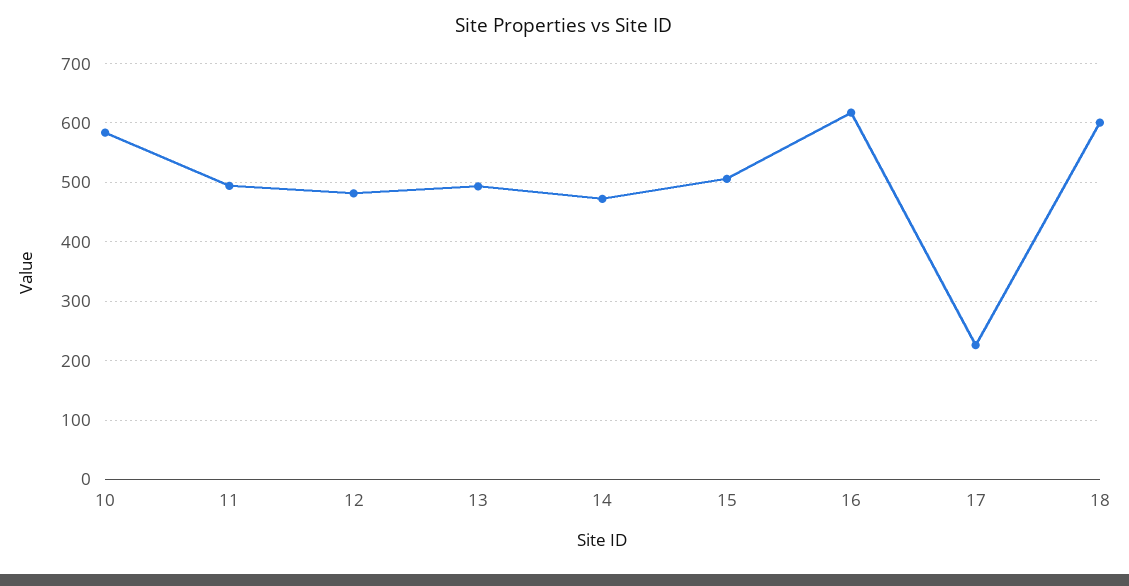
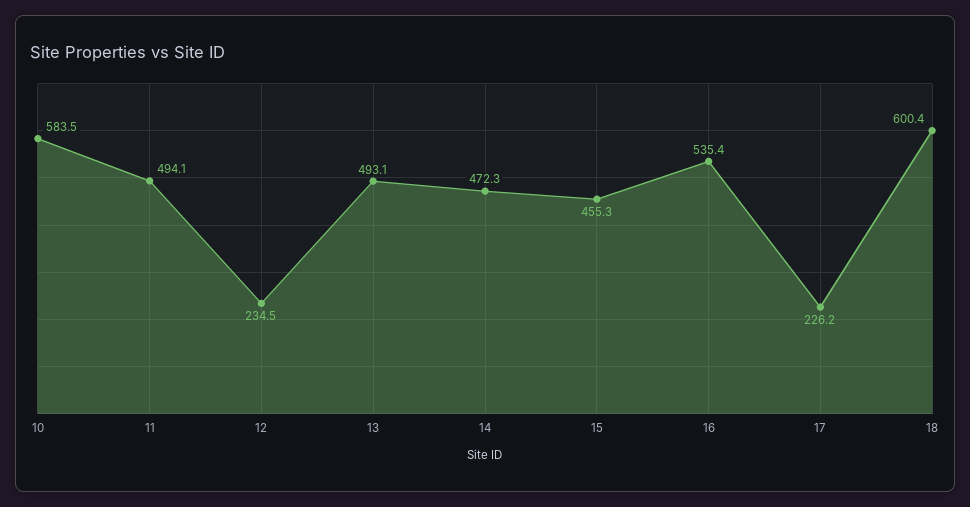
  {
    "10": 583.5,
    "11": 494.1,
-   "12": 480,
+   "12": 234.5,
    "13": 493.1,
    "14": 472.3,
-   "15": 500,
+   "15": 455.3,
-   "16": 620,
+   "16": 535.4,
    "17": 226.2,
    "18": 600.4
  }

